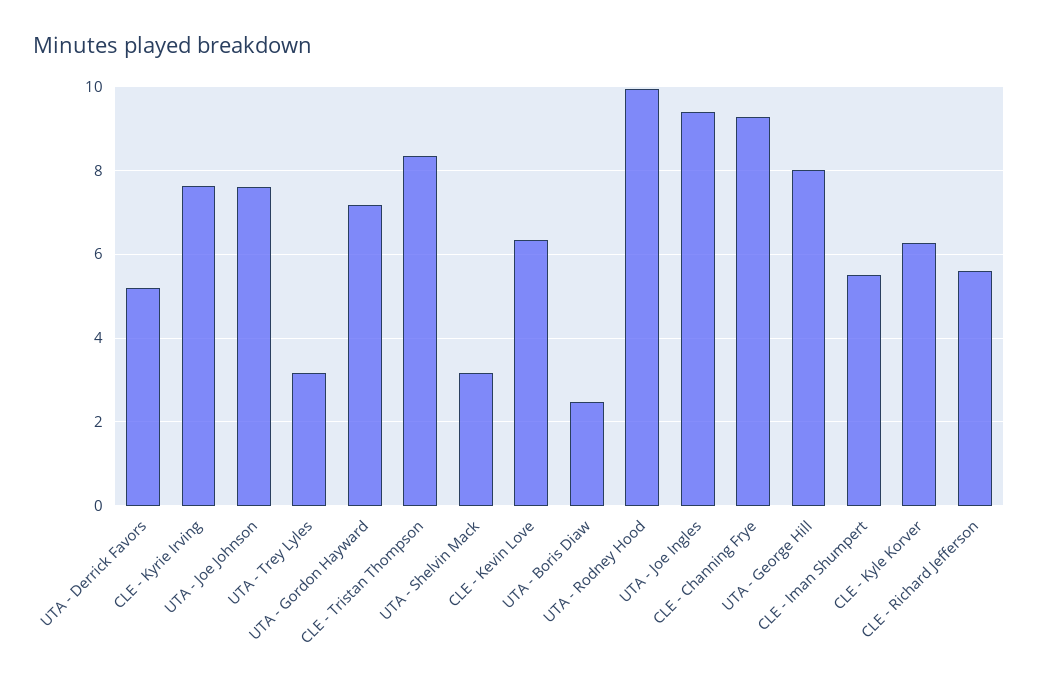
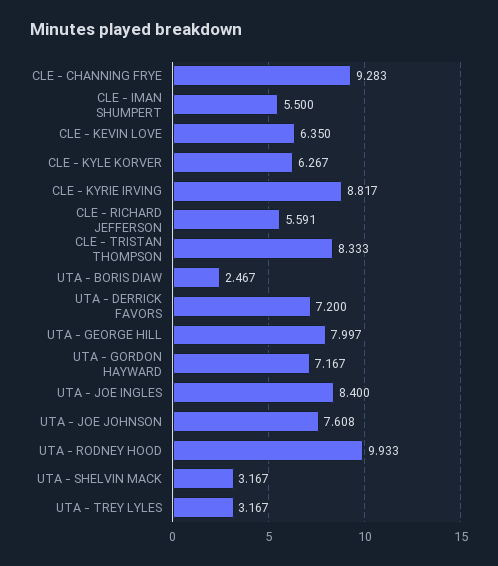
  {
-   "UTA - Derrick Favors": 5.2,
+   "UTA - Derrick Favors": 7.2,
-   "CLE - Kyrie Irving": 7.6,
+   "CLE - Kyrie Irving": 8.817,
    "UTA - Joe Johnson": 7.608,
    "UTA - Trey Lyles": 3.167,
    "UTA - Gordon Hayward": 7.167,
    "CLE - Tristan Thompson": 8.333,
    "UTA - Shelvin Mack": 3.167,
    "CLE - Kevin Love": 6.35,
    "UTA - Boris Diaw": 2.467,
    "UTA - Rodney Hood": 9.933,
-   "UTA - Joe Ingles": 9.4,
+   "UTA - Joe Ingles": 8.4,
    "CLE - Channing Frye": 9.283,
    "UTA - George Hill": 7.997,
    "CLE - Iman Shumpert": 5.5,
    "CLE - Kyle Korver": 6.267,
    "CLE - Richard Jefferson": 5.591
  }

